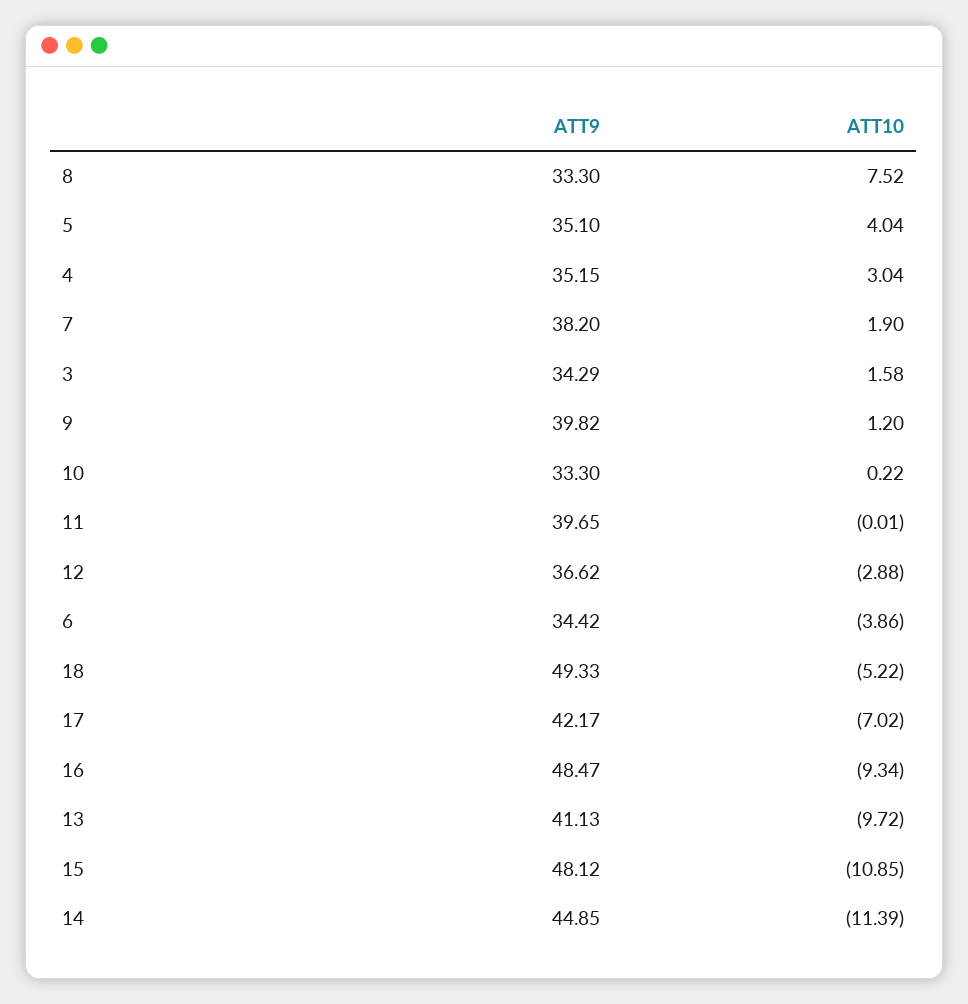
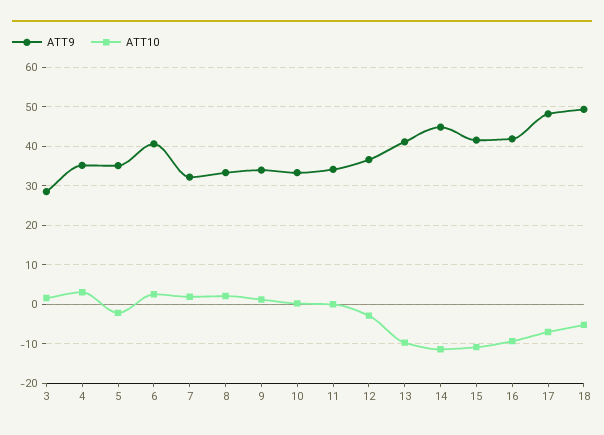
  {
    "ATT9": {
      "8": 33.3,
      "5": 35.1,
      "4": 35.15,
-     "7": 38.2,
+     "7": 32,
-     "3": 34.29,
+     "3": 28,
-     "9": 39.82,
+     "9": 34,
      "10": 33.3,
-     "11": 39.65,
+     "11": 34,
      "12": 36.62,
-     "6": 34.42,
+     "6": 40,
      "18": 49.33,
-     "17": 42.17,
+     "17": 48,
-     "16": 48.47,
+     "16": 42,
      "13": 41.13,
-     "15": 48.12,
+     "15": 42,
      "14": 44.85
    },
    "ATT10": {
-     "8": 7.52,
+     "8": 2,
-     "5": 4.04,
+     "5": -2,
      "4": 3.04,
      "7": 1.9,
      "3": 1.58,
      "9": 1.2,
      "10": 0.22,
      "11": -0.01,
      "12": -2.88,
-     "6": -3.86,
+     "6": 2,
      "18": -5.22,
      "17": -7.02,
      "16": -9.34,
      "13": -9.72,
      "15": -10.85,
      "14": -11.39
    }
  }

